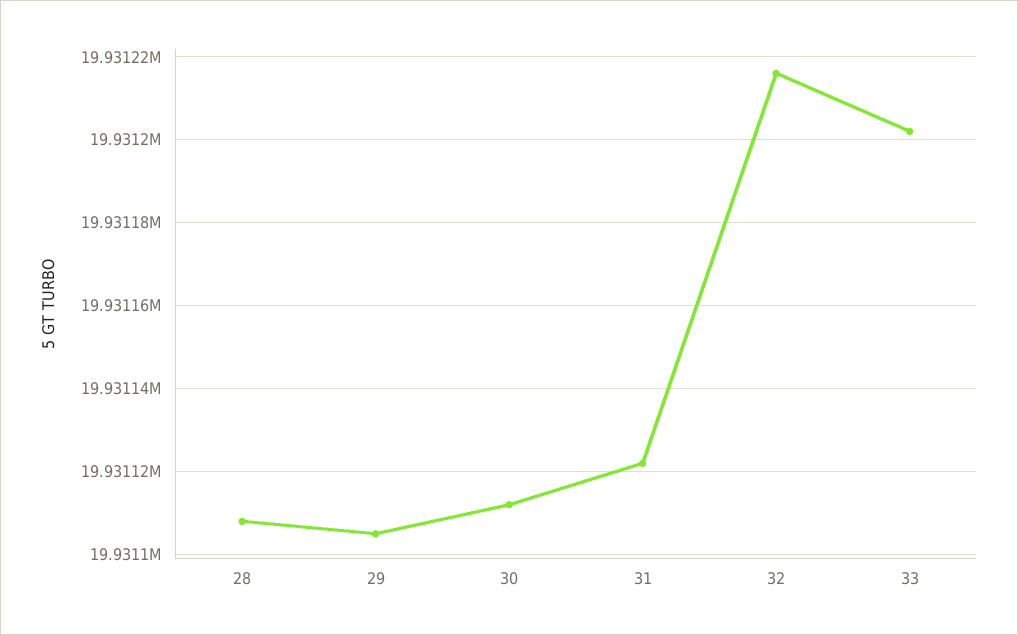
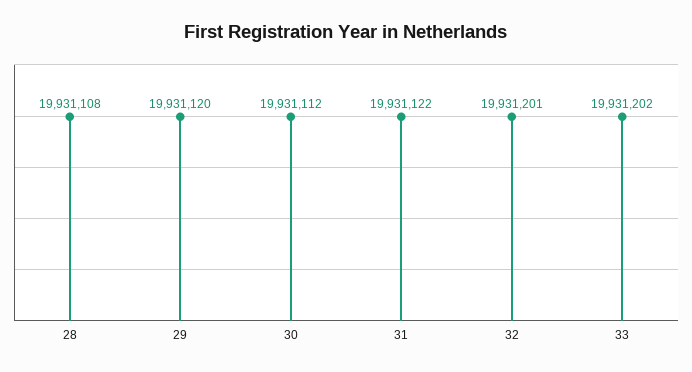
  {
    "28": 19931108,
-   "29": 19931105,
+   "29": 19931120,
    "30": 19931112,
    "31": 19931122,
-   "32": 19931215,
+   "32": 19931201,
    "33": 19931202
  }

